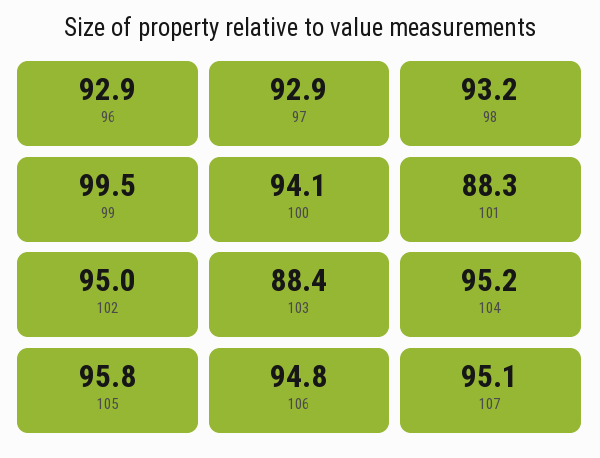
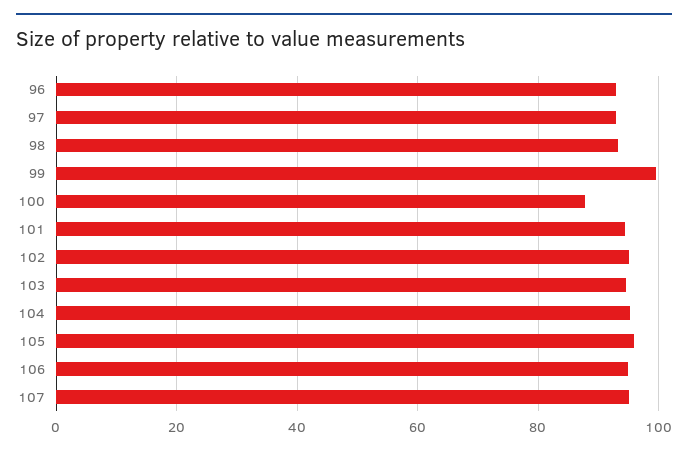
  {
    "96": 92.9,
    "97": 92.9,
    "98": 93.2,
    "99": 99.5,
-   "100": 94.1,
+   "100": 88,
-   "101": 88.3,
+   "101": 94,
    "102": 95,
-   "103": 88.4,
+   "103": 94,
    "104": 95.2,
    "105": 95.8,
    "106": 94.8,
    "107": 95.1
  }

